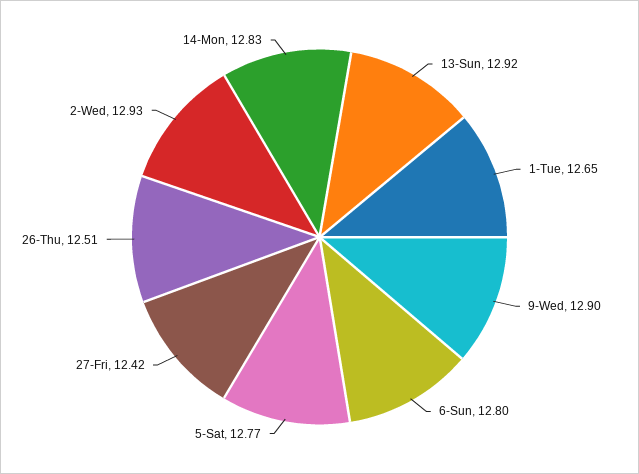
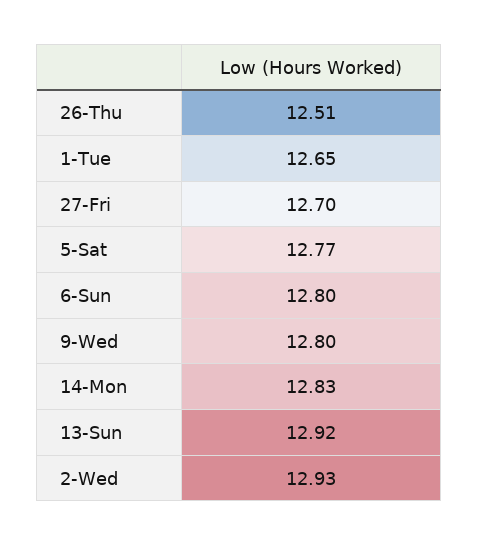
  {
    "13-Sun": 12.92,
    "1-Tue": 12.65,
-   "9-Wed": 12.9,
+   "9-Wed": 12.8,
    "6-Sun": 12.8,
    "5-Sat": 12.77,
-   "27-Fri": 12.42,
+   "27-Fri": 12.7,
    "26-Thu": 12.51,
    "2-Wed": 12.93,
    "14-Mon": 12.83
  }

